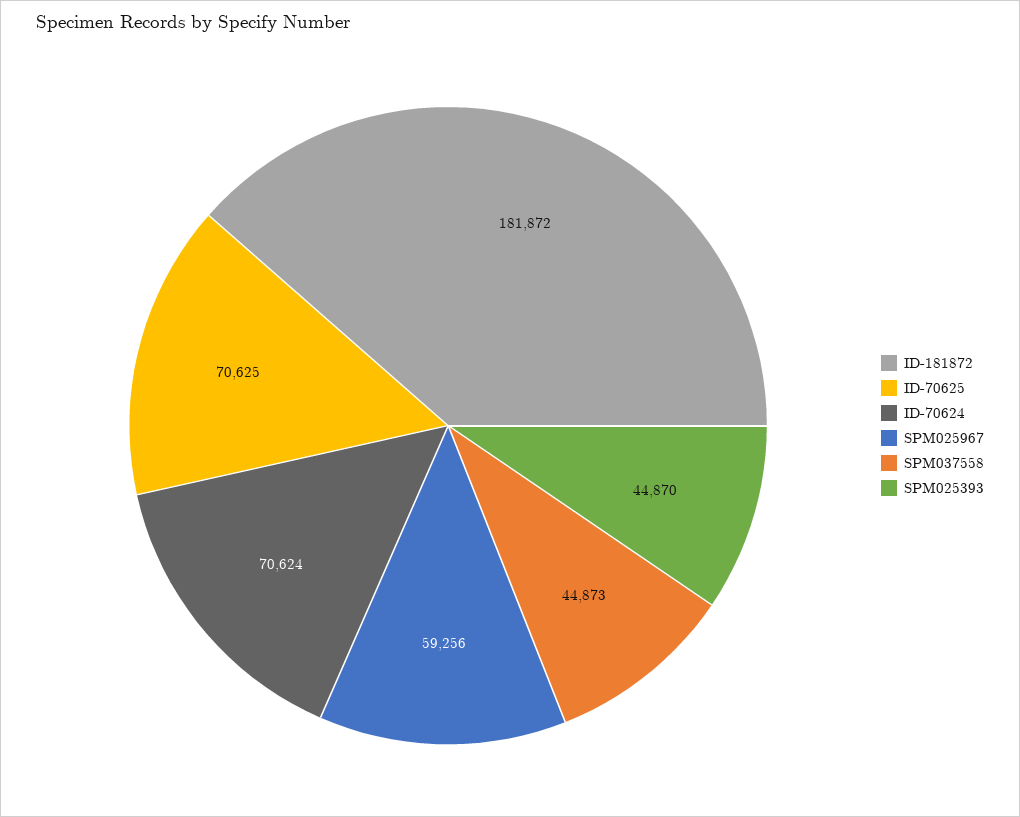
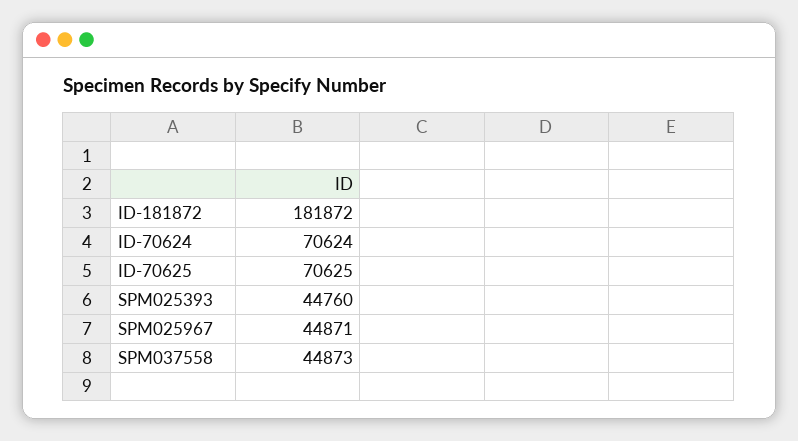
  {
    "ID-181872": 181872,
    "ID-70625": 70625,
    "ID-70624": 70624,
-   "SPM025967": 59256,
+   "SPM025967": 44871,
    "SPM037558": 44873,
-   "SPM025393": 44870
+   "SPM025393": 44760
  }

